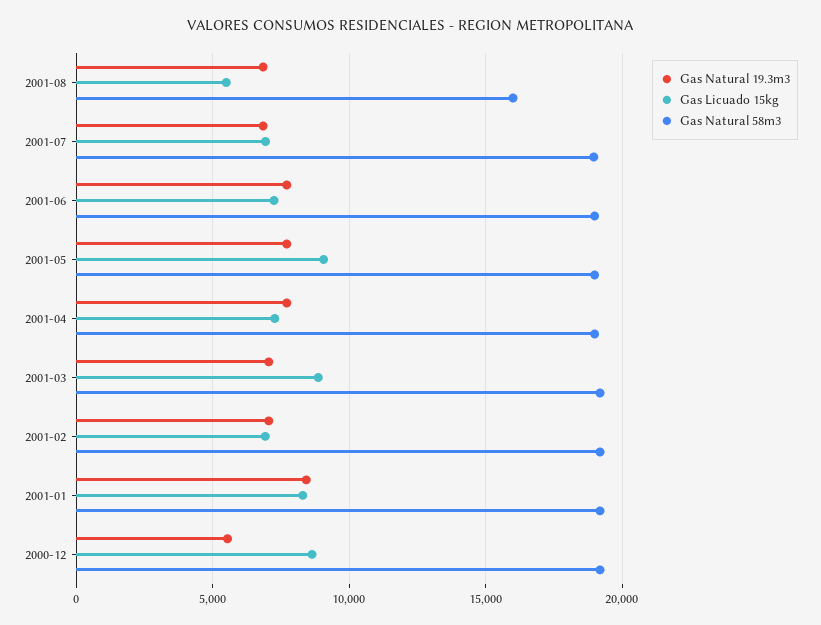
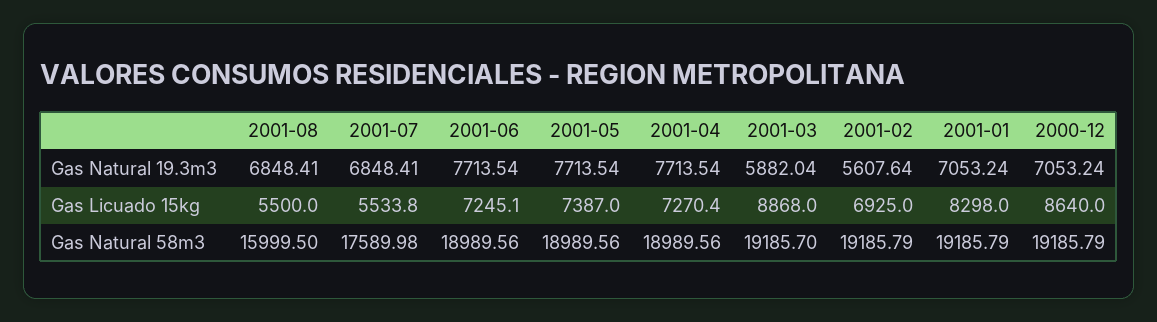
  {
    "Gas Natural 19.3m3": {
      "2001-08": 6848.41,
      "2001-07": 6848.41,
      "2001-06": 7713.54,
      "2001-05": 7713.54,
      "2001-04": 7713.54,
-     "2001-03": 7000,
+     "2001-03": 5882.04,
-     "2001-02": 7000,
+     "2001-02": 5607.64,
-     "2001-01": 8500,
+     "2001-01": 7053.24,
-     "2000-12": 5500
+     "2000-12": 7053.24
    },
    "Gas Licuado 15kg": {
      "2001-08": 5500,
-     "2001-07": 7000,
+     "2001-07": 5533.8,
      "2001-06": 7245.1,
-     "2001-05": 9000,
+     "2001-05": 7387,
      "2001-04": 7270.4,
      "2001-03": 8868,
      "2001-02": 6925,
      "2001-01": 8298,
      "2000-12": 8640
    },
    "Gas Natural 58m3": {
      "2001-08": 15999.5,
-     "2001-07": 19000,
+     "2001-07": 17589.98,
      "2001-06": 18989.56,
      "2001-05": 18989.56,
      "2001-04": 18989.56,
      "2001-03": 19185.7,
      "2001-02": 19185.79,
      "2001-01": 19185.79,
      "2000-12": 19185.79
    }
  }

